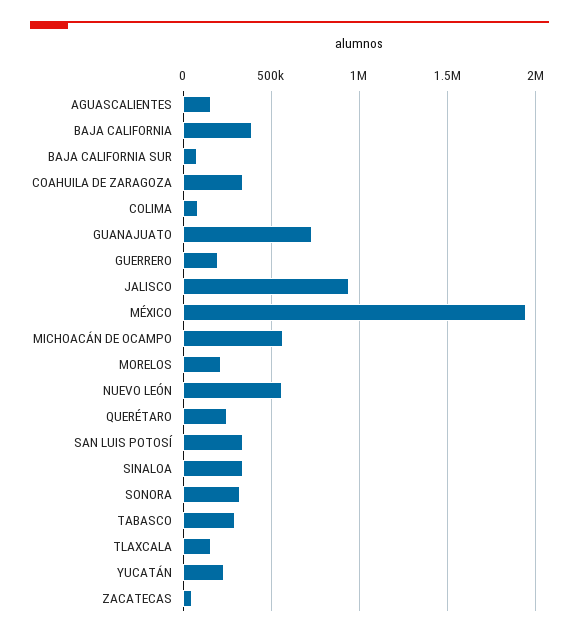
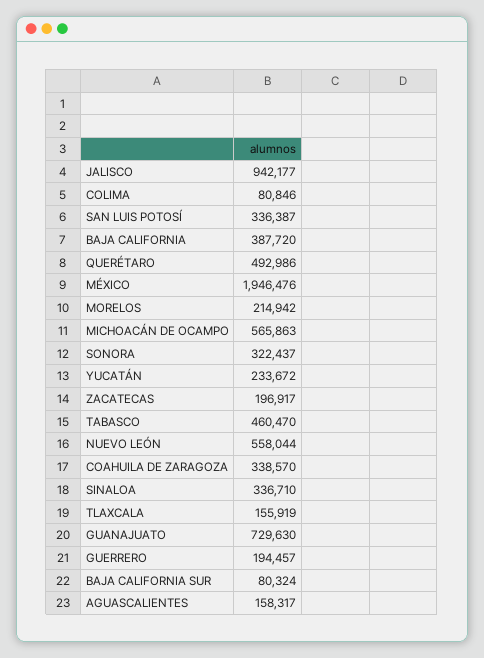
  {
    "AGUASCALIENTES": 158317,
    "BAJA CALIFORNIA": 387720,
    "BAJA CALIFORNIA SUR": 80324,
    "COAHUILA DE ZARAGOZA": 338570,
    "COLIMA": 80846,
    "GUANAJUATO": 729630,
    "GUERRERO": 194457,
    "JALISCO": 942177,
    "MÉXICO": 1946476,
    "MICHOACÁN DE OCAMPO": 565863,
    "MORELOS": 214942,
    "NUEVO LEÓN": 558044,
-   "QUERÉTARO": 250000,
+   "QUERÉTARO": 492986,
    "SAN LUIS POTOSÍ": 336387,
    "SINALOA": 336710,
    "SONORA": 322437,
-   "TABASCO": 300000,
+   "TABASCO": 460470,
    "TLAXCALA": 155919,
    "YUCATÁN": 233672,
-   "ZACATECAS": 50000
+   "ZACATECAS": 196917
  }

